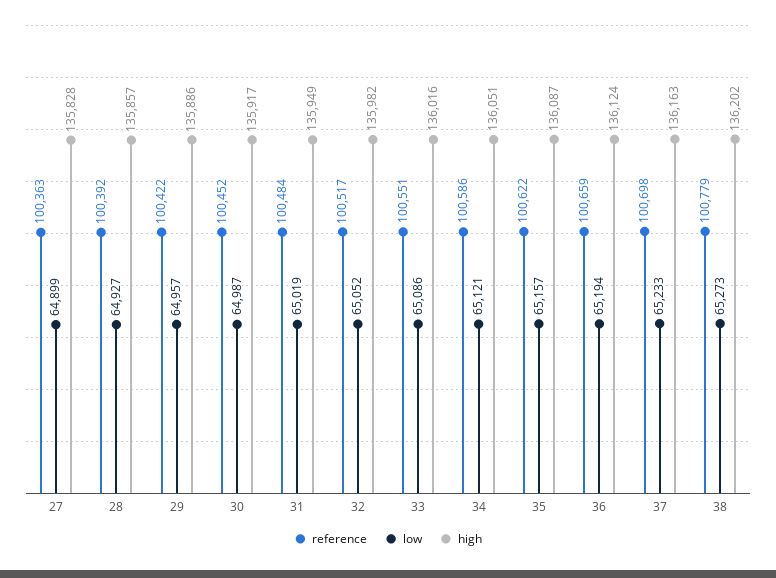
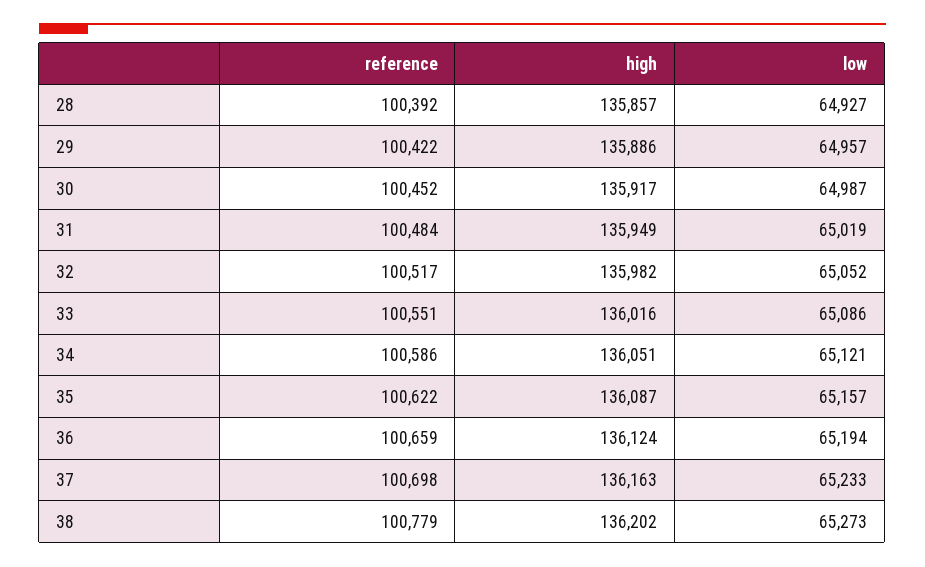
  {
    "reference": {
-     "27": 100363,
      "28": 100392,
      "29": 100422,
      "30": 100452,
      "31": 100484,
      "32": 100517,
      "33": 100551,
      "34": 100586,
      "35": 100622,
      "36": 100659,
      "37": 100698,
      "38": 100779
    },
    "low": {
-     "27": 64899,
      "28": 64927,
      "29": 64957,
      "30": 64987,
      "31": 65019,
      "32": 65052,
      "33": 65086,
      "34": 65121,
      "35": 65157,
      "36": 65194,
      "37": 65233,
      "38": 65273
    },
    "high": {
-     "27": 135828,
      "28": 135857,
      "29": 135886,
      "30": 135917,
      "31": 135949,
      "32": 135982,
      "33": 136016,
      "34": 136051,
      "35": 136087,
      "36": 136124,
      "37": 136163,
      "38": 136202
    }
  }

